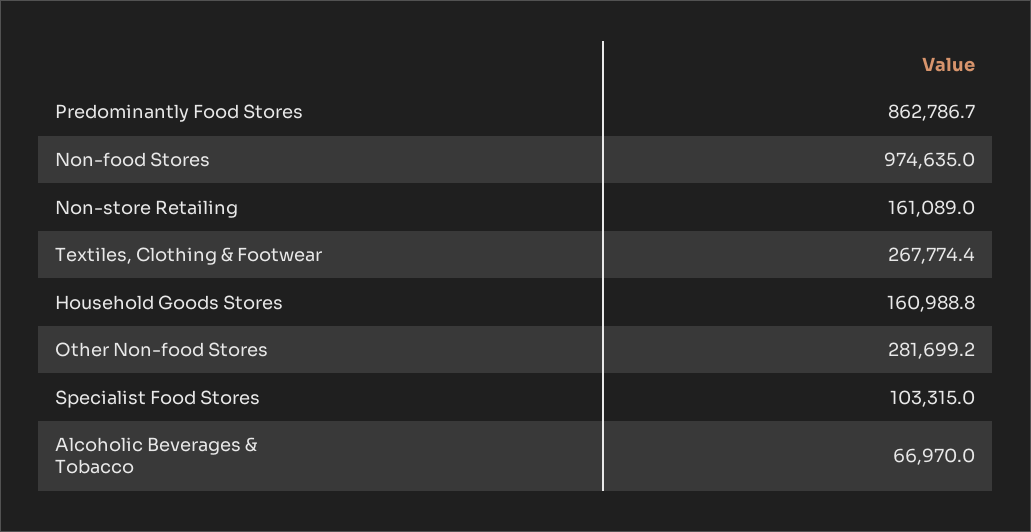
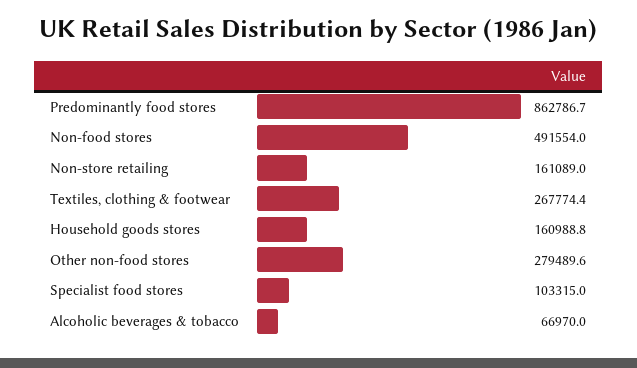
  {
    "Predominantly Food Stores": 862786.7,
-   "Non-food Stores": 974635,
+   "Non-food Stores": 491554,
    "Non-store Retailing": 161089,
    "Textiles, Clothing & Footwear": 267774.4,
    "Household Goods Stores": 160988.8,
-   "Other Non-food Stores": 281699.2,
+   "Other Non-food Stores": 279489.6,
    "Specialist Food Stores": 103315,
    "Alcoholic Beverages & Tobacco": 66970
  }

